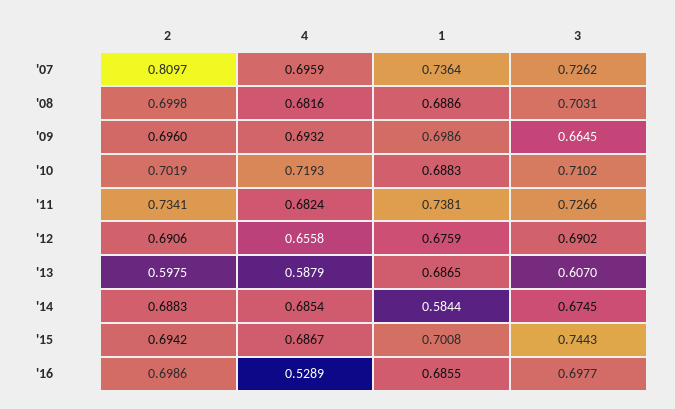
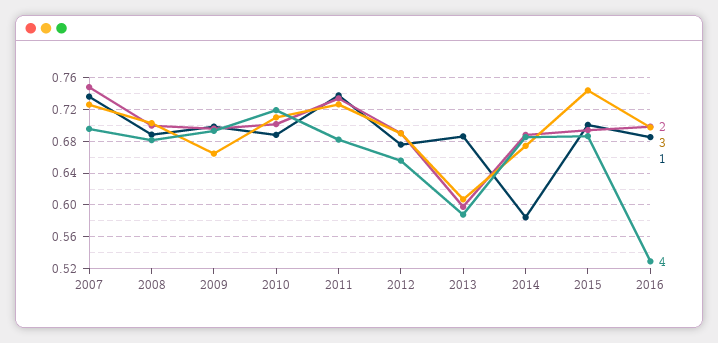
  {
    "2": {
-     "'07": 0.8097,
+     "'07": 0.75,
      "'08": 0.6998,
      "'09": 0.696,
      "'10": 0.7019,
      "'11": 0.7341,
      "'12": 0.6906,
      "'13": 0.5975,
      "'14": 0.6883,
      "'15": 0.6942,
      "'16": 0.6986
    },
    "4": {
      "'07": 0.6959,
      "'08": 0.6816,
      "'09": 0.6932,
      "'10": 0.7193,
      "'11": 0.6824,
      "'12": 0.6558,
      "'13": 0.5879,
      "'14": 0.6854,
      "'15": 0.6867,
      "'16": 0.5289
    },
    "1": {
      "'07": 0.7364,
      "'08": 0.6886,
      "'09": 0.6986,
      "'10": 0.6883,
      "'11": 0.7381,
      "'12": 0.6759,
      "'13": 0.6865,
      "'14": 0.5844,
      "'15": 0.7008,
      "'16": 0.6855
    },
    "3": {
      "'07": 0.7262,
      "'08": 0.7031,
      "'09": 0.6645,
      "'10": 0.7102,
      "'11": 0.7266,
      "'12": 0.6902,
      "'13": 0.607,
      "'14": 0.6745,
      "'15": 0.7443,
      "'16": 0.6977
    }
  }

